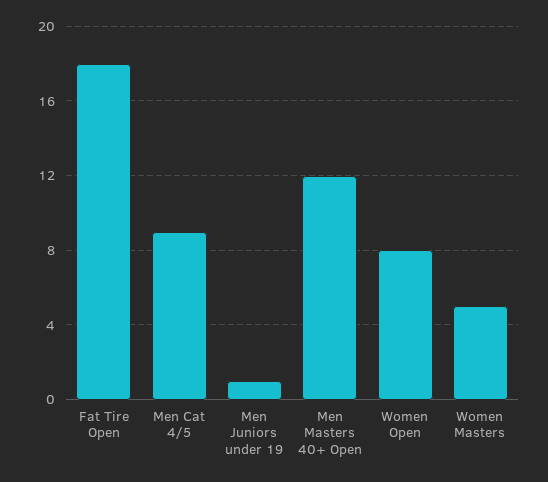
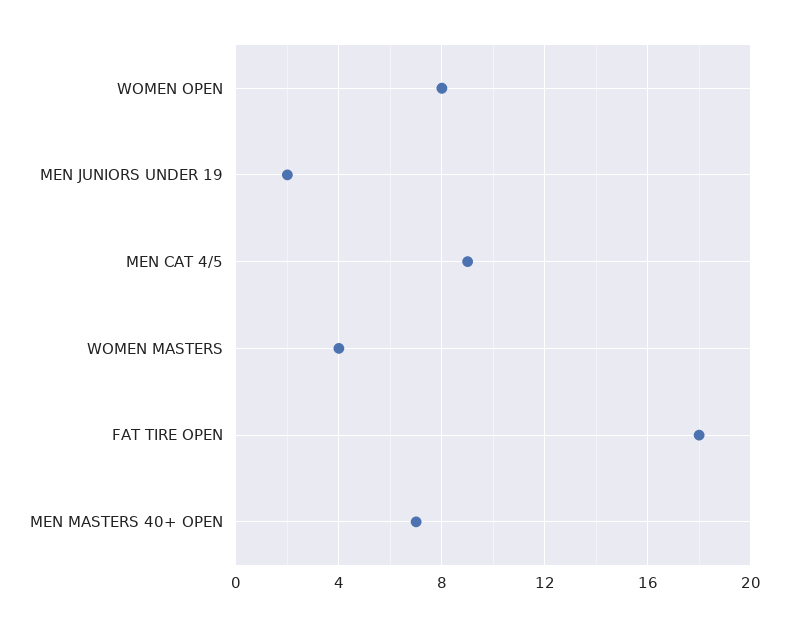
  {
    "Fat Tire Open": 18,
    "Men Cat 4/5": 9,
-   "Men Juniors under 19": 1,
+   "Men Juniors under 19": 2,
-   "Men Masters 40+ Open": 12,
+   "Men Masters 40+ Open": 7,
    "Women Open": 8,
-   "Women Masters": 5
+   "Women Masters": 4
  }

